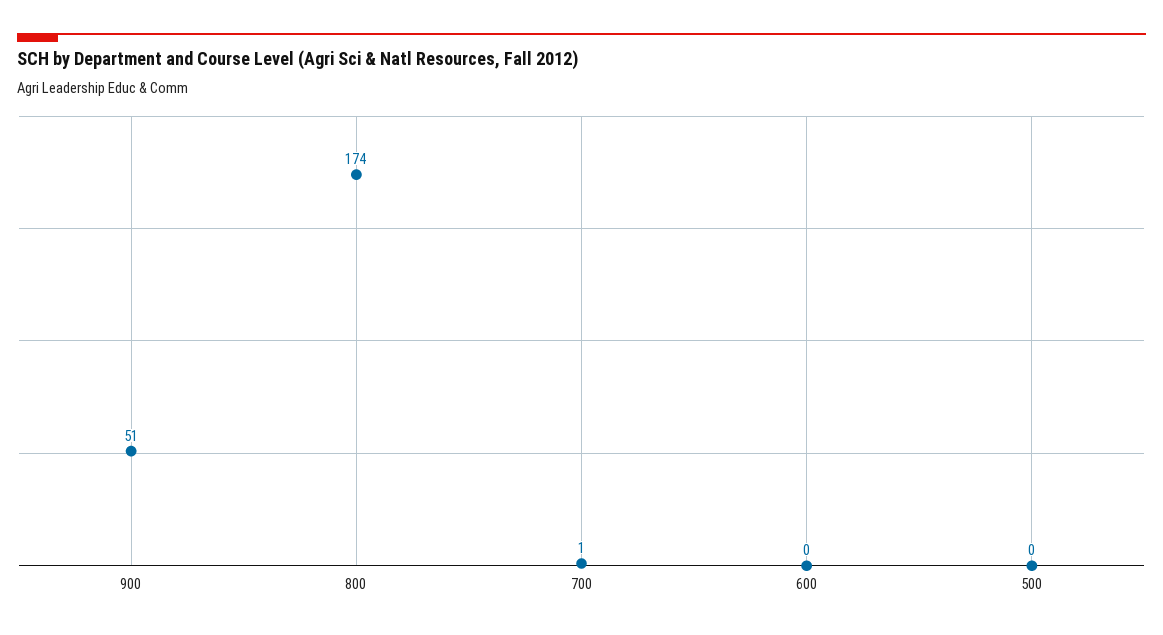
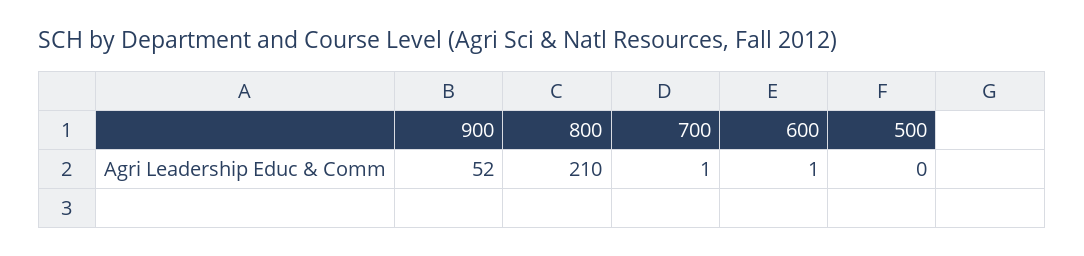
  {
-   "900": 51,
+   "900": 52,
-   "800": 174,
+   "800": 210,
    "700": 1,
-   "600": 0,
+   "600": 1,
    "500": 0
  }

